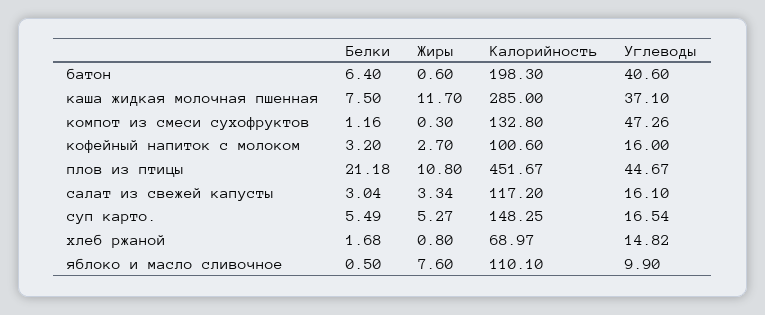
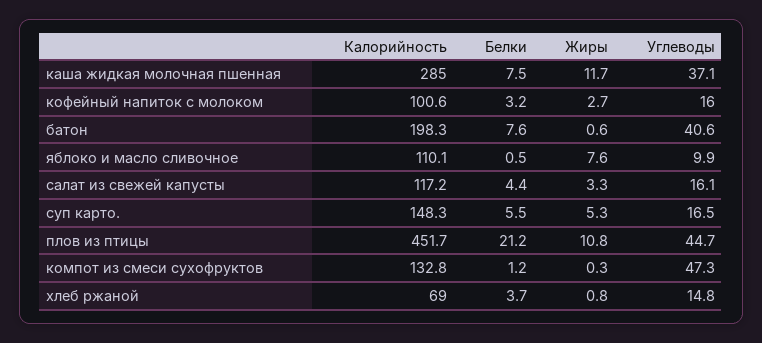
  {
    "Белки": {
-     "батон": 6.4,
+     "батон": 7.6,
      "каша жидкая молочная пшенная": 7.5,
      "компот из смеси сухофруктов": 1.16,
      "кофейный напиток с молоком": 3.2,
      "плов из птицы": 21.18,
-     "салат из свежей капусты": 3.04,
+     "салат из свежей капусты": 4.4,
      "суп карто.": 5.49,
-     "хлеб ржаной": 1.68,
+     "хлеб ржаной": 3.7,
      "яблоко и масло сливочное": 0.5
    },
    "Жиры": {
      "батон": 0.6,
      "каша жидкая молочная пшенная": 11.7,
      "компот из смеси сухофруктов": 0.3,
      "кофейный напиток с молоком": 2.7,
      "плов из птицы": 10.8,
      "салат из свежей капусты": 3.34,
      "суп карто.": 5.27,
      "хлеб ржаной": 0.8,
      "яблоко и масло сливочное": 7.6
    },
    "Калорийность": {
      "батон": 198.3,
      "каша жидкая молочная пшенная": 285,
      "компот из смеси сухофруктов": 132.8,
      "кофейный напиток с молоком": 100.6,
      "плов из птицы": 451.67,
      "салат из свежей капусты": 117.2,
      "суп карто.": 148.25,
      "хлеб ржаной": 68.97,
      "яблоко и масло сливочное": 110.1
    },
    "Углеводы": {
      "батон": 40.6,
      "каша жидкая молочная пшенная": 37.1,
      "компот из смеси сухофруктов": 47.26,
      "кофейный напиток с молоком": 16,
      "плов из птицы": 44.67,
      "салат из свежей капусты": 16.1,
      "суп карто.": 16.54,
      "хлеб ржаной": 14.82,
      "яблоко и масло сливочное": 9.9
    }
  }

